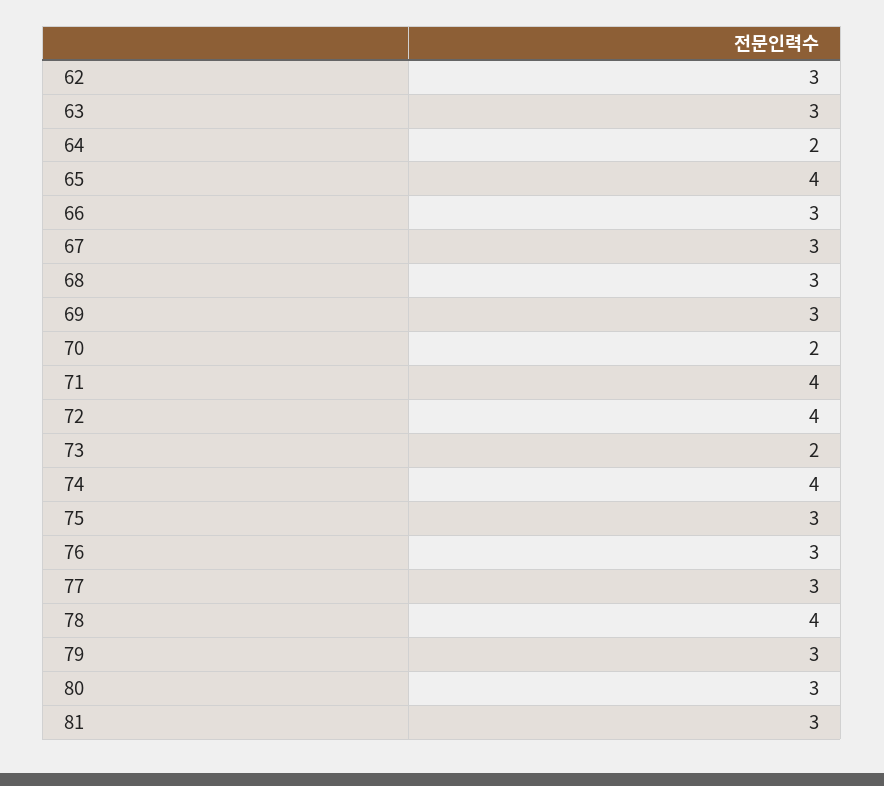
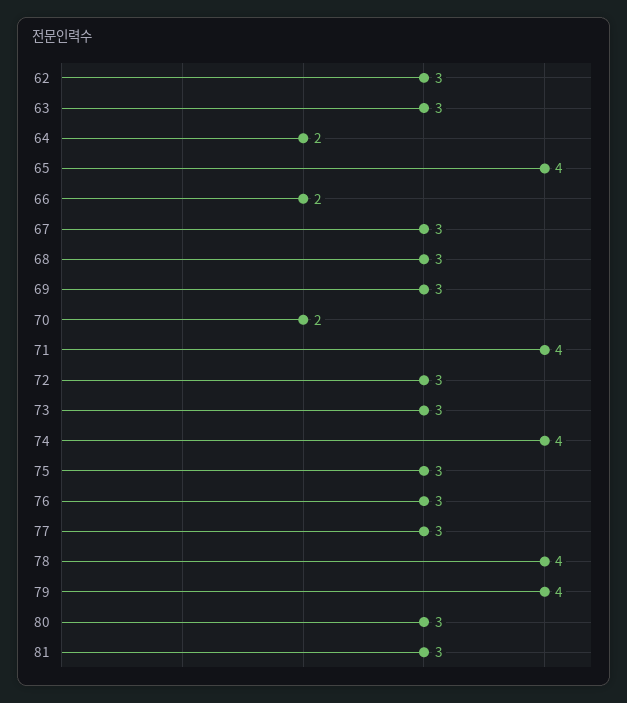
  {
    "62": 3,
    "63": 3,
    "64": 2,
    "65": 4,
-   "66": 3,
+   "66": 2,
    "67": 3,
    "68": 3,
    "69": 3,
    "70": 2,
    "71": 4,
-   "72": 4,
+   "72": 3,
-   "73": 2,
+   "73": 3,
    "74": 4,
    "75": 3,
    "76": 3,
    "77": 3,
    "78": 4,
-   "79": 3,
+   "79": 4,
    "80": 3,
    "81": 3
  }

